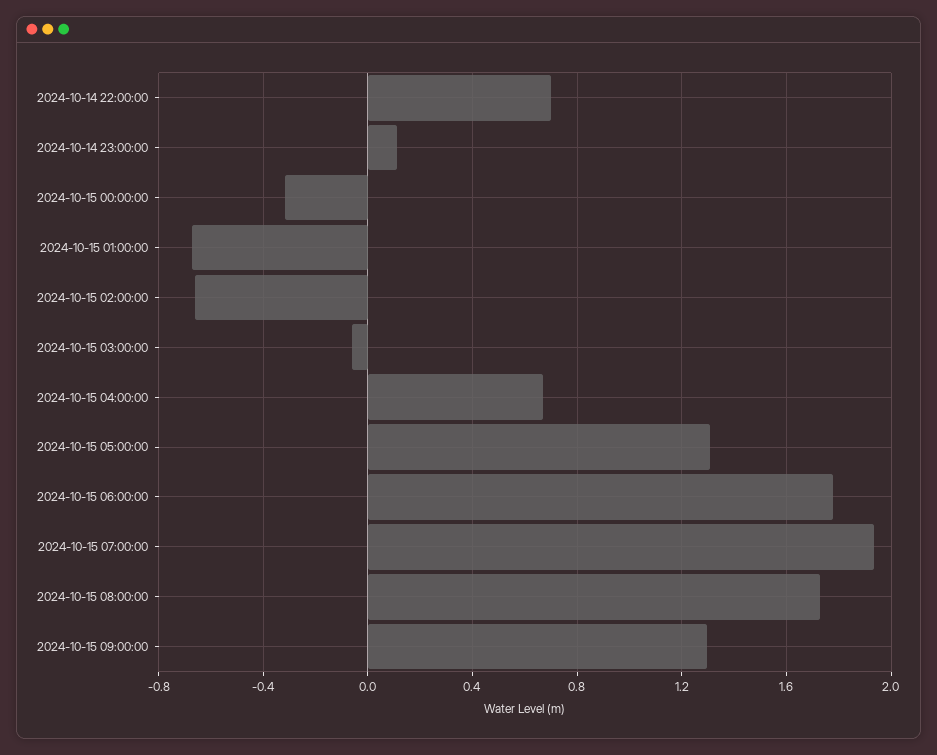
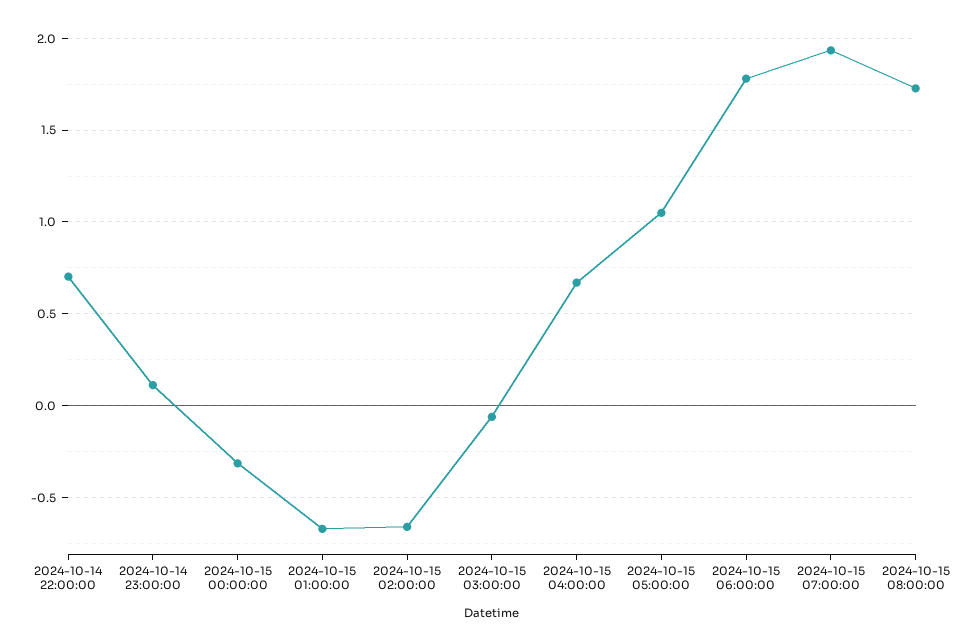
  {
    "2024-10-14 22:00:00": 0.7,
    "2024-10-14 23:00:00": 0.1,
    "2024-10-15 00:00:00": -0.3,
    "2024-10-15 01:00:00": -0.65,
    "2024-10-15 02:00:00": -0.65,
    "2024-10-15 03:00:00": -0.05,
    "2024-10-15 04:00:00": 0.65,
-   "2024-10-15 05:00:00": 1.3,
+   "2024-10-15 05:00:00": 1.05,
    "2024-10-15 06:00:00": 1.8,
    "2024-10-15 07:00:00": 1.95,
-   "2024-10-15 08:00:00": 1.75,
+   "2024-10-15 08:00:00": 1.75
-   "2024-10-15 09:00:00": 1.3
  }

